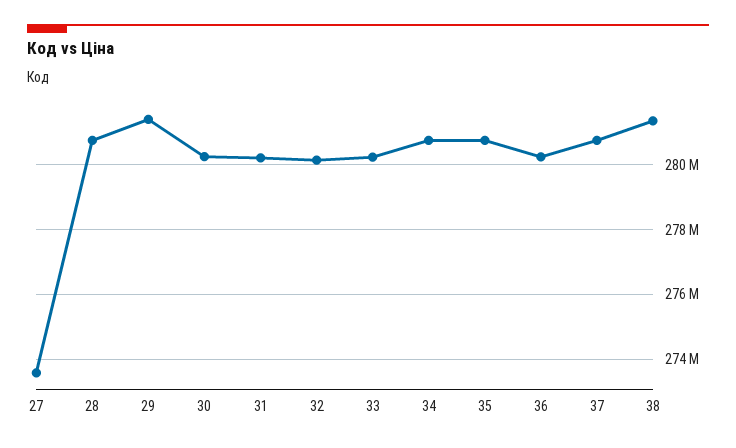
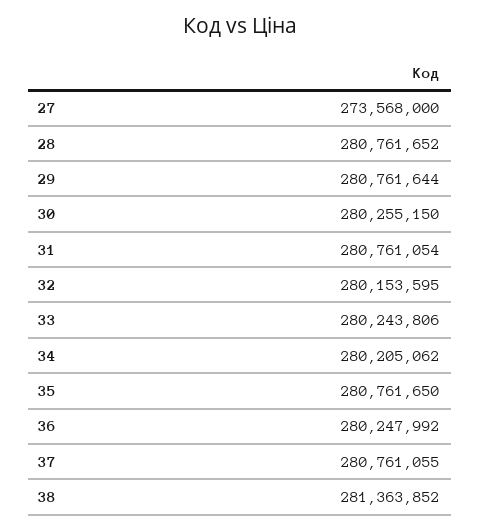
  {
    "27": 273568000,
    "28": 280761652,
-   "29": 281400000,
+   "29": 280761644,
    "30": 280255150,
-   "31": 280200000,
+   "31": 280761054,
    "32": 280153595,
    "33": 280243806,
-   "34": 280800000,
+   "34": 280205062,
    "35": 280761650,
    "36": 280247992,
    "37": 280761055,
    "38": 281363852
  }

